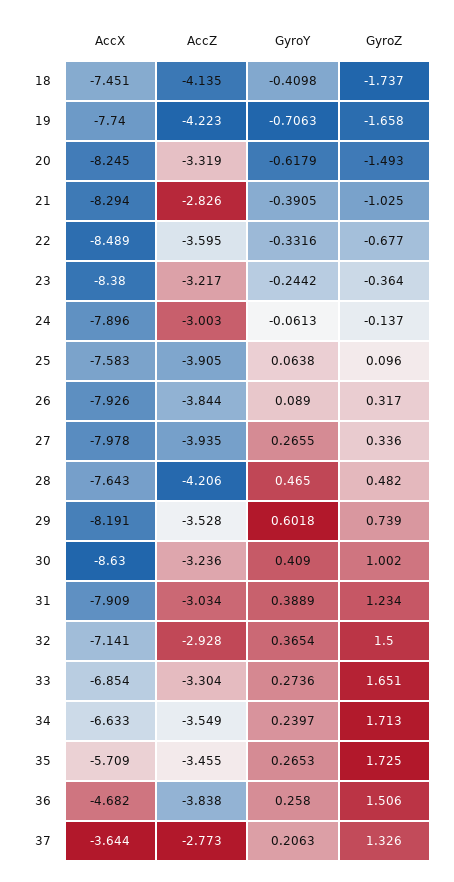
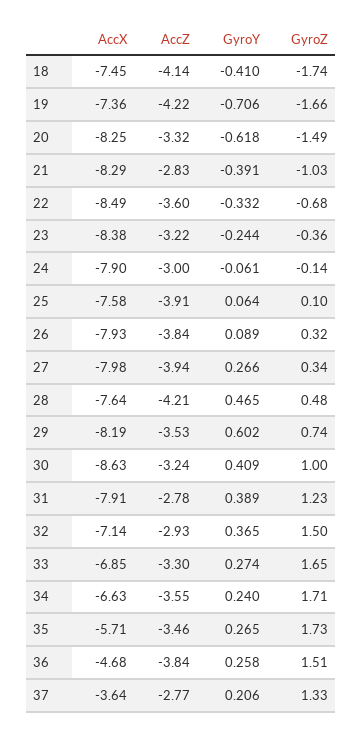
  {
    "AccX": {
      "18": -7.451,
-     "19": -7.74,
+     "19": -7.36,
      "20": -8.245,
      "21": -8.294,
      "22": -8.489,
      "23": -8.38,
      "24": -7.896,
      "25": -7.583,
      "26": -7.926,
      "27": -7.978,
      "28": -7.643,
      "29": -8.191,
      "30": -8.63,
      "31": -7.909,
      "32": -7.141,
      "33": -6.854,
      "34": -6.633,
      "35": -5.709,
      "36": -4.682,
      "37": -3.644
    },
    "AccZ": {
      "18": -4.135,
      "19": -4.223,
      "20": -3.319,
      "21": -2.826,
      "22": -3.595,
      "23": -3.217,
      "24": -3.003,
      "25": -3.905,
      "26": -3.844,
      "27": -3.935,
      "28": -4.206,
      "29": -3.528,
      "30": -3.236,
-     "31": -3.034,
+     "31": -2.78,
      "32": -2.928,
      "33": -3.304,
      "34": -3.549,
      "35": -3.455,
      "36": -3.838,
      "37": -2.773
    },
    "GyroY": {
      "18": -0.4098,
      "19": -0.7063,
      "20": -0.6179,
      "21": -0.3905,
      "22": -0.3316,
      "23": -0.2442,
      "24": -0.0613,
      "25": 0.0638,
      "26": 0.089,
      "27": 0.2655,
      "28": 0.465,
      "29": 0.6018,
      "30": 0.409,
      "31": 0.3889,
      "32": 0.3654,
      "33": 0.2736,
      "34": 0.2397,
      "35": 0.2653,
      "36": 0.258,
      "37": 0.2063
    },
    "GyroZ": {
      "18": -1.737,
      "19": -1.658,
      "20": -1.493,
      "21": -1.025,
      "22": -0.677,
      "23": -0.364,
      "24": -0.137,
      "25": 0.096,
      "26": 0.317,
      "27": 0.336,
      "28": 0.482,
      "29": 0.739,
      "30": 1.002,
      "31": 1.234,
      "32": 1.5,
      "33": 1.651,
      "34": 1.713,
      "35": 1.725,
      "36": 1.506,
      "37": 1.326
    }
  }

